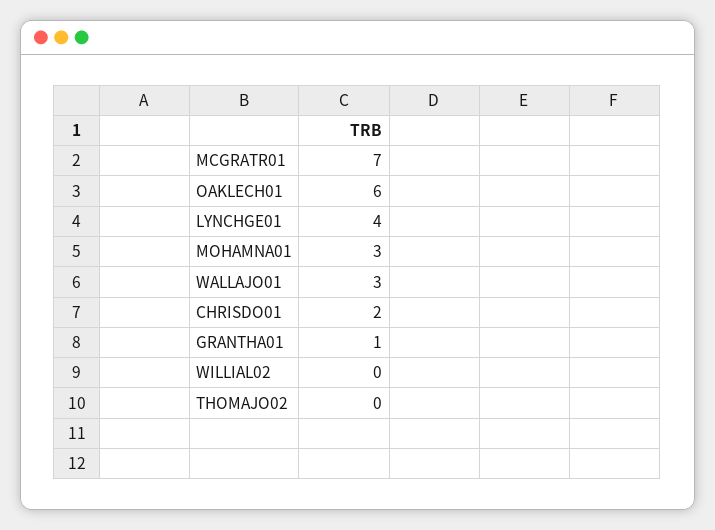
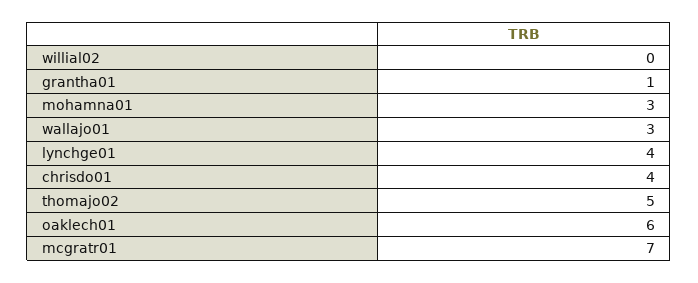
  {
    "MCGRATR01": 7,
    "OAKLECH01": 6,
    "LYNCHGE01": 4,
    "MOHAMNA01": 3,
    "WALLAJO01": 3,
-   "CHRISDO01": 2,
+   "CHRISDO01": 4,
    "GRANTHA01": 1,
    "WILLIAL02": 0,
-   "THOMAJO02": 0
+   "THOMAJO02": 5
  }

